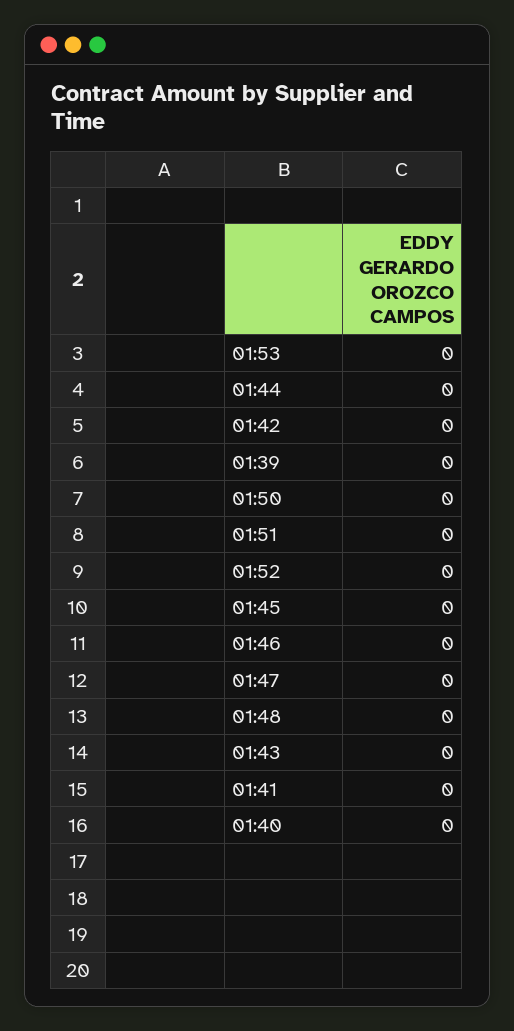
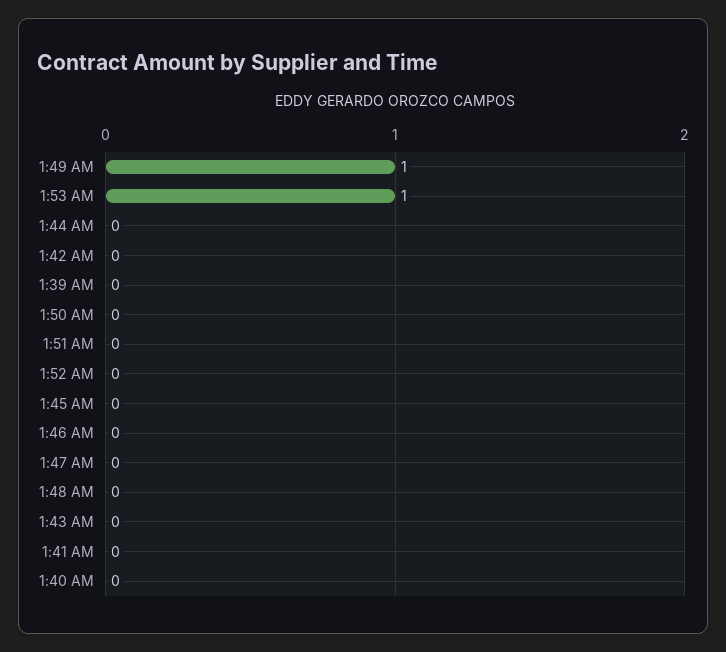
  {
-   "01:53": 0,
+   "01:53": 1,
    "01:44": 0,
    "01:42": 0,
    "01:39": 0,
    "01:50": 0,
    "01:51": 0,
    "01:52": 0,
    "01:45": 0,
    "01:46": 0,
    "01:47": 0,
    "01:48": 0,
    "01:43": 0,
    "01:41": 0,
-   "01:40": 0
+   "01:40": 0,
+   "1:49 AM": 1
  }

